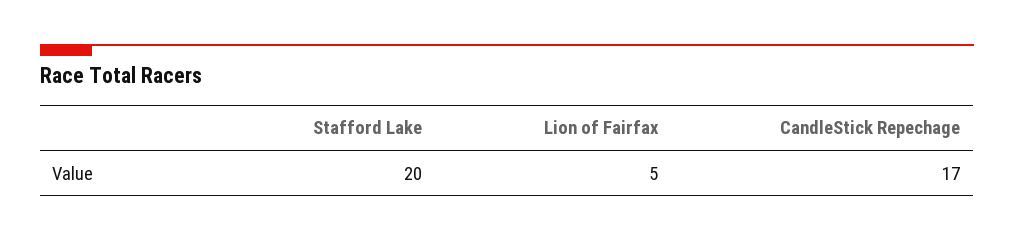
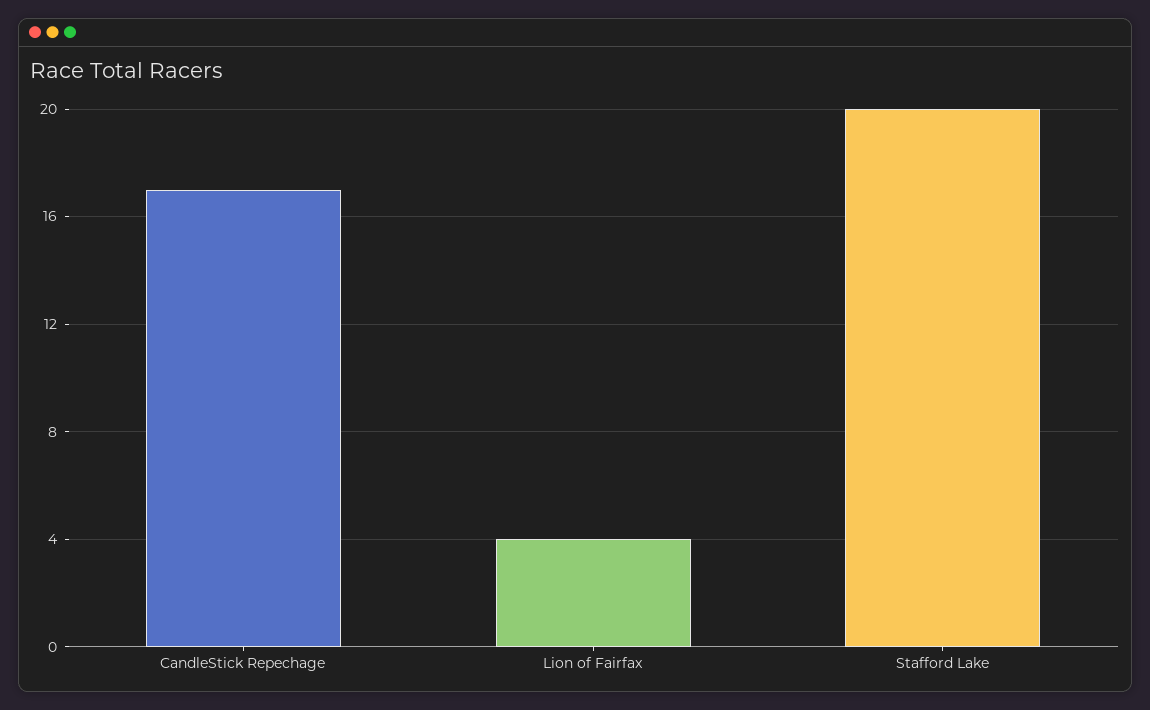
  {
    "Stafford Lake": 20,
-   "Lion of Fairfax": 5,
+   "Lion of Fairfax": 4,
    "CandleStick Repechage": 17
  }

